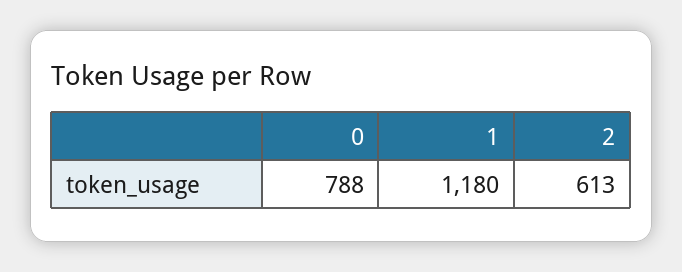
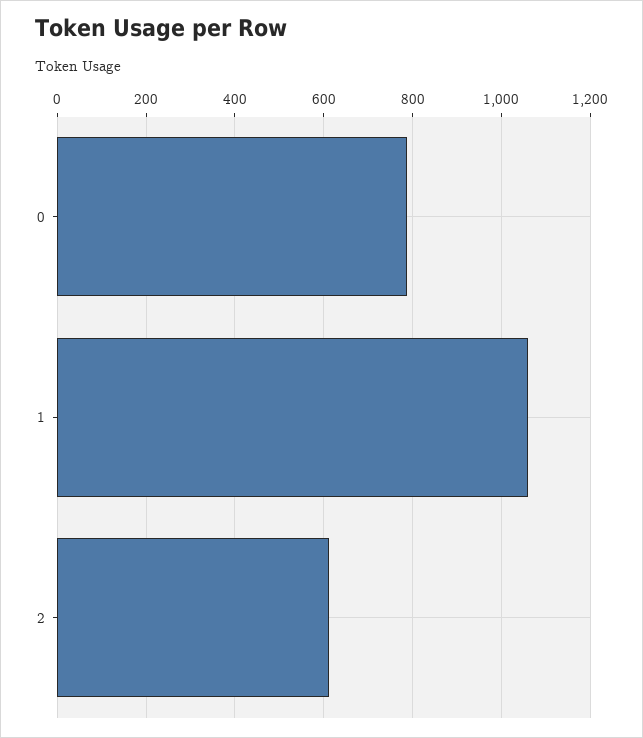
  {
    "0": 788,
-   "1": 1180,
+   "1": 1060,
    "2": 613
  }

